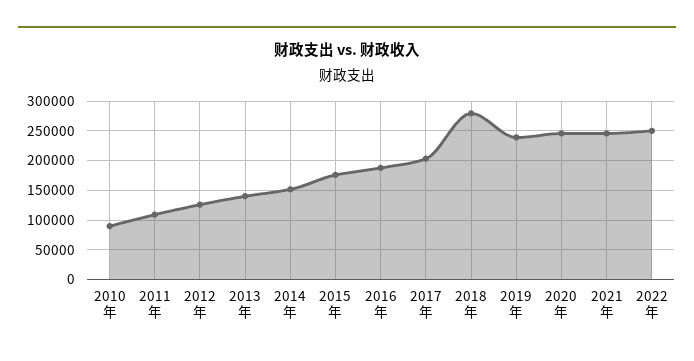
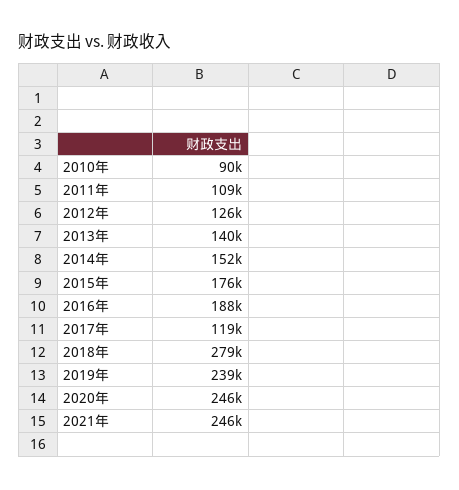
  {
    "2010年": 90000,
    "2011年": 109000,
    "2012年": 126000,
    "2013年": 140000,
    "2014年": 152000,
    "2015年": 176000,
    "2016年": 188000,
-   "2017年": 200000,
+   "2017年": 119000,
    "2018年": 279000,
    "2019年": 239000,
    "2020年": 246000,
-   "2021年": 246000,
+   "2021年": 246000
-   "2022年": 250000
  }

